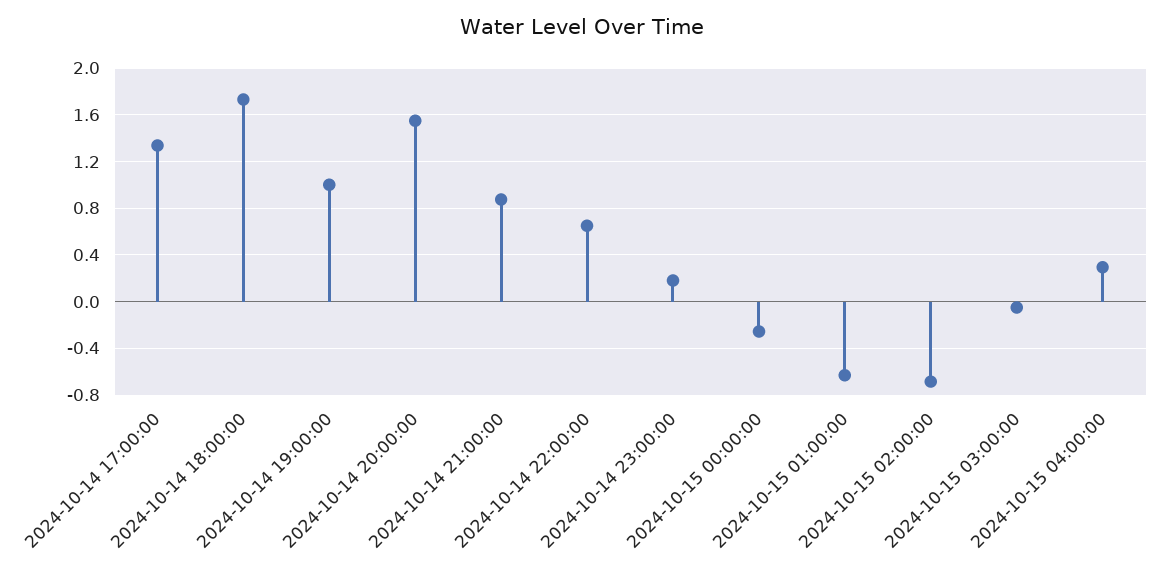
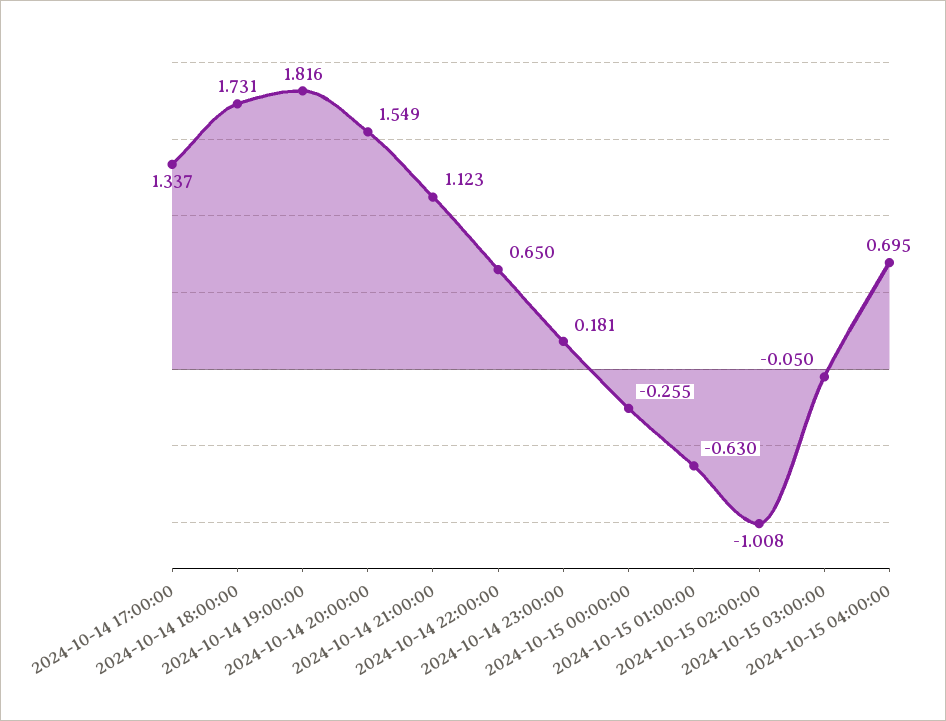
  {
    "2024-10-14 17:00:00": 1.337,
    "2024-10-14 18:00:00": 1.731,
-   "2024-10-14 19:00:00": 1,
+   "2024-10-14 19:00:00": 1.816,
    "2024-10-14 20:00:00": 1.549,
-   "2024-10-14 21:00:00": 0.9,
+   "2024-10-14 21:00:00": 1.123,
    "2024-10-14 22:00:00": 0.65,
    "2024-10-14 23:00:00": 0.181,
    "2024-10-15 00:00:00": -0.255,
    "2024-10-15 01:00:00": -0.63,
-   "2024-10-15 02:00:00": -0.7,
+   "2024-10-15 02:00:00": -1.008,
    "2024-10-15 03:00:00": -0.05,
-   "2024-10-15 04:00:00": 0.3
+   "2024-10-15 04:00:00": 0.695
  }

